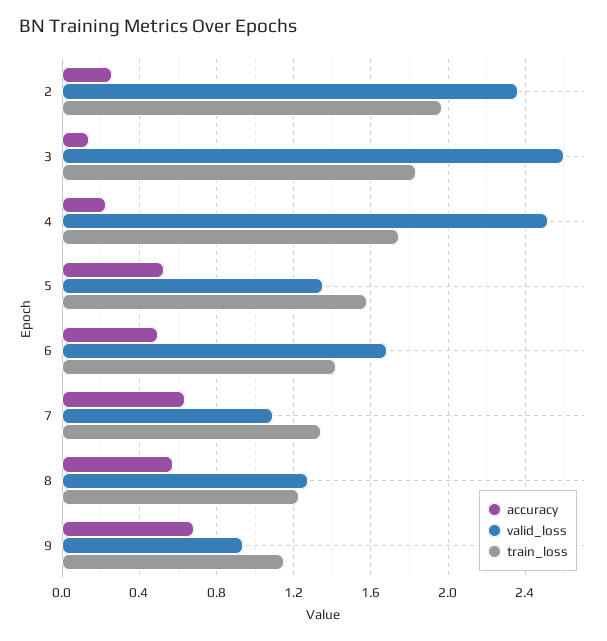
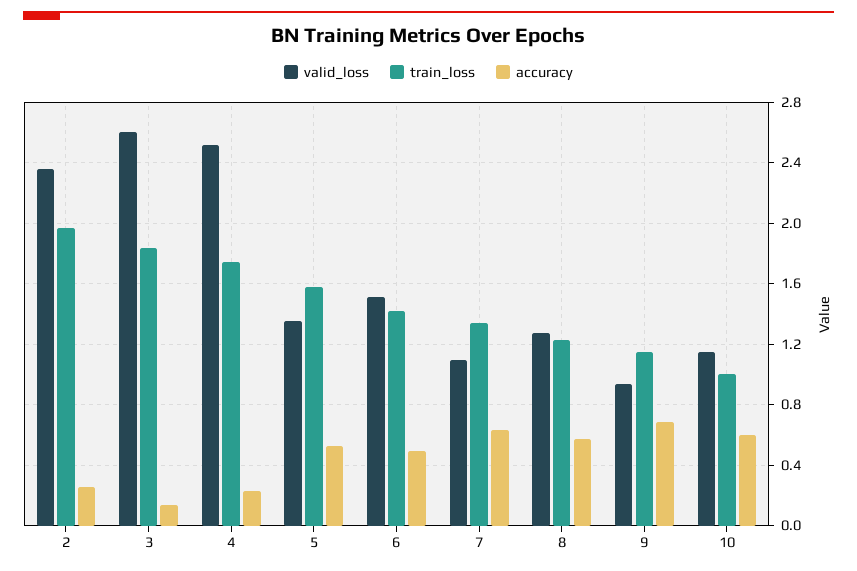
  {
    "accuracy": {
      "2": 0.25,
      "3": 0.15,
      "4": 0.25,
      "5": 0.55,
      "6": 0.5,
      "7": 0.65,
      "8": 0.55,
-     "9": 0.7
+     "9": 0.7,
+     "10": 0.6
    },
    "valid_loss": {
      "2": 2.35,
      "3": 2.6,
      "4": 2.5,
      "5": 1.35,
-     "6": 1.7,
+     "6": 1.5,
      "7": 1.1,
      "8": 1.25,
-     "9": 0.95
+     "9": 0.95,
+     "10": 1.15
    },
    "train_loss": {
      "2": 1.95,
      "3": 1.85,
      "4": 1.75,
      "5": 1.6,
      "6": 1.4,
      "7": 1.35,
      "8": 1.25,
-     "9": 1.15
+     "9": 1.15,
+     "10": 1
    }
  }

